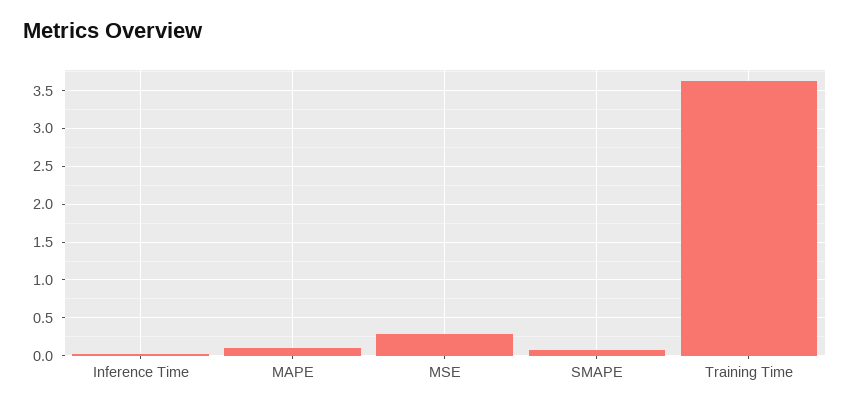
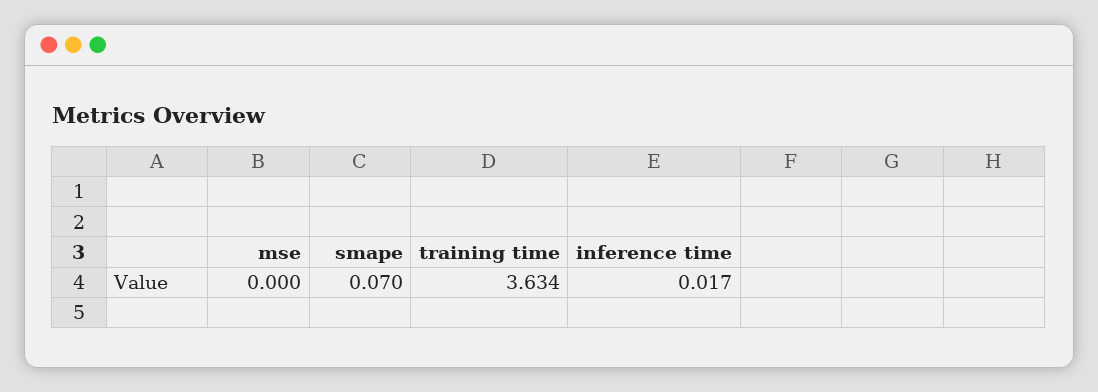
  {
    "Inference Time": 0.017,
-   "MAPE": 0.1,
-   "MSE": 0.3,
+   "MSE": 0,
    "SMAPE": 0.07,
    "Training Time": 3.634
  }

